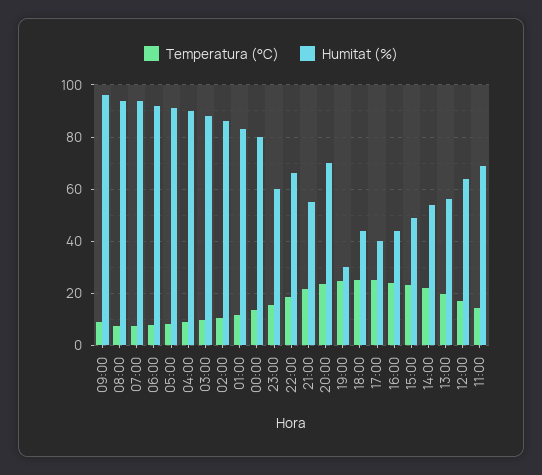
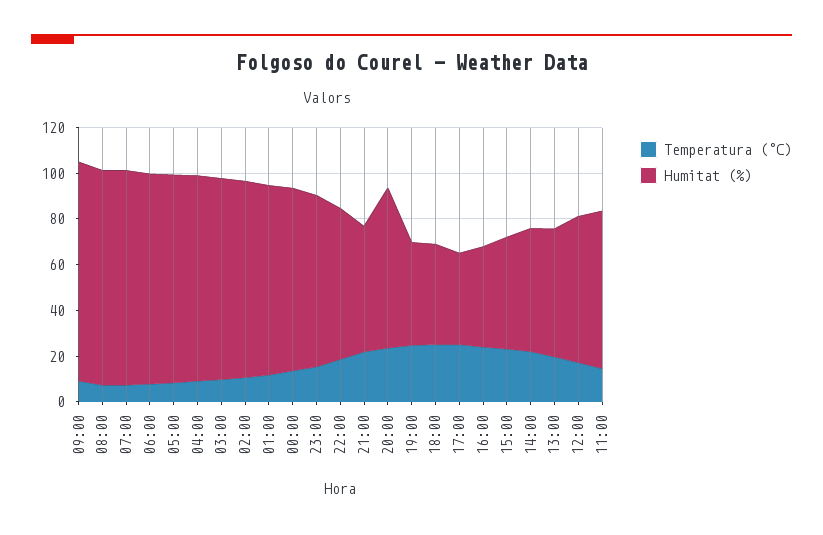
  {
    "Temperatura (°C)": {
      "09:00": 10,
      "08:00": 7.5,
      "07:00": 7.5,
      "06:00": 7.5,
      "05:00": 7.5,
      "04:00": 10,
      "03:00": 10,
      "02:00": 10,
      "01:00": 12.5,
      "00:00": 12.5,
      "23:00": 15,
      "22:00": 17.5,
      "21:00": 22.5,
      "20:00": 22.5,
      "19:00": 25,
      "18:00": 25,
      "17:00": 25,
      "16:00": 25,
      "15:00": 22.5,
      "14:00": 22.5,
      "13:00": 20,
      "12:00": 17.5,
      "11:00": 15
    },
    "Humitat (%)": {
      "09:00": 95,
      "08:00": 95,
      "07:00": 95,
      "06:00": 92.5,
      "05:00": 90,
      "04:00": 90,
      "03:00": 87.5,
      "02:00": 85,
      "01:00": 82.5,
      "00:00": 80,
-     "23:00": 60,
+     "23:00": 75,
      "22:00": 65,
      "21:00": 55,
      "20:00": 70,
-     "19:00": 30,
+     "19:00": 45,
      "18:00": 45,
      "17:00": 40,
      "16:00": 45,
      "15:00": 50,
      "14:00": 55,
      "13:00": 55,
      "12:00": 65,
      "11:00": 70
    }
  }

